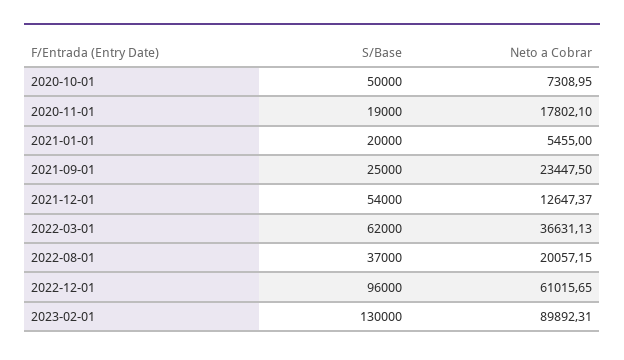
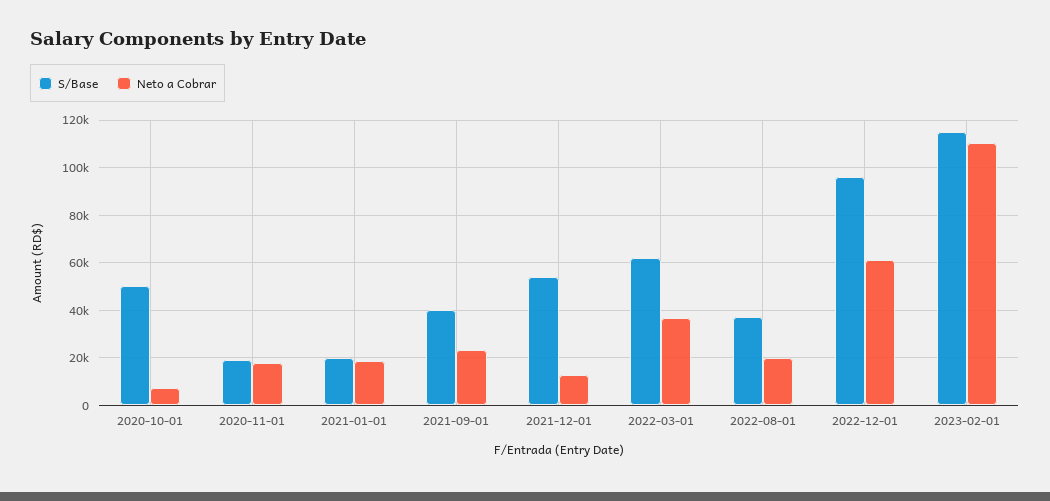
  {
    "S/Base": {
      "2020-10-01": 50000,
      "2020-11-01": 19000,
      "2021-01-01": 20000,
-     "2021-09-01": 25000,
+     "2021-09-01": 40000,
      "2021-12-01": 54000,
      "2022-03-01": 62000,
      "2022-08-01": 37000,
      "2022-12-01": 96000,
-     "2023-02-01": 130000
+     "2023-02-01": 115000
    },
    "Neto a Cobrar": {
      "2020-10-01": 7308.95,
      "2020-11-01": 17802.1,
-     "2021-01-01": 5455,
+     "2021-01-01": 20000,
      "2021-09-01": 23447.5,
      "2021-12-01": 12647.37,
      "2022-03-01": 36631.13,
      "2022-08-01": 20057.15,
      "2022-12-01": 61015.65,
-     "2023-02-01": 89892.31
+     "2023-02-01": 110000
    }
  }

